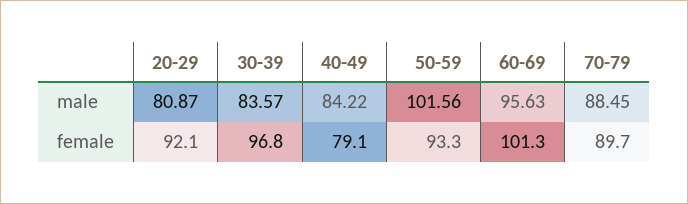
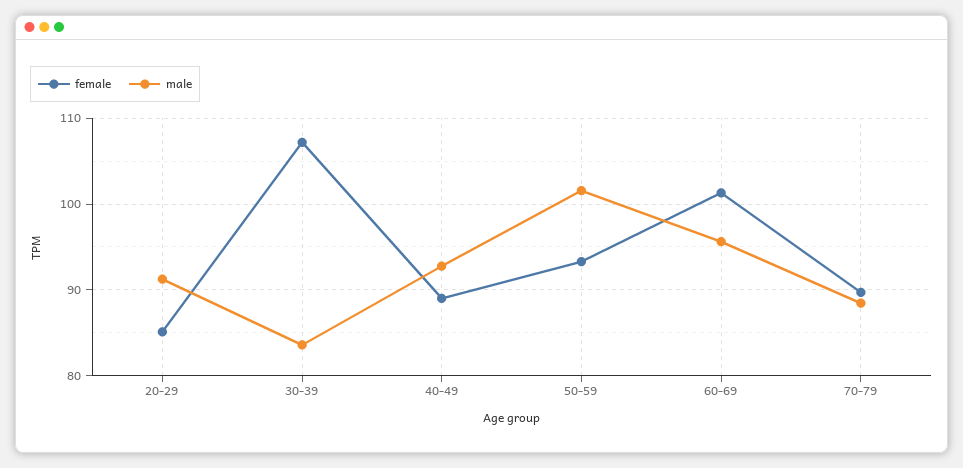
  {
    "male": {
-     "20-29": 80.87,
+     "20-29": 91,
      "30-39": 83.57,
-     "40-49": 84.22,
+     "40-49": 93,
      "50-59": 101.56,
      "60-69": 95.63,
      "70-79": 88.45
    },
    "female": {
-     "20-29": 92.1,
+     "20-29": 85,
-     "30-39": 96.8,
+     "30-39": 107,
-     "40-49": 79.1,
+     "40-49": 89,
      "50-59": 93.3,
      "60-69": 101.3,
      "70-79": 89.7
    }
  }

